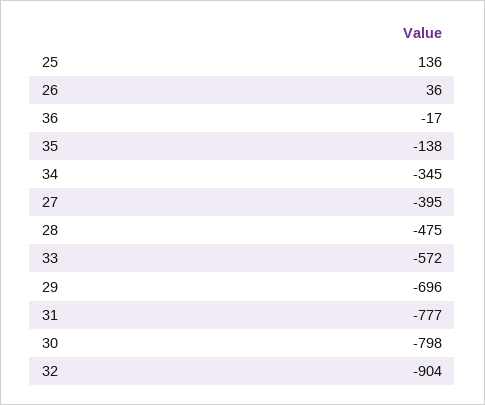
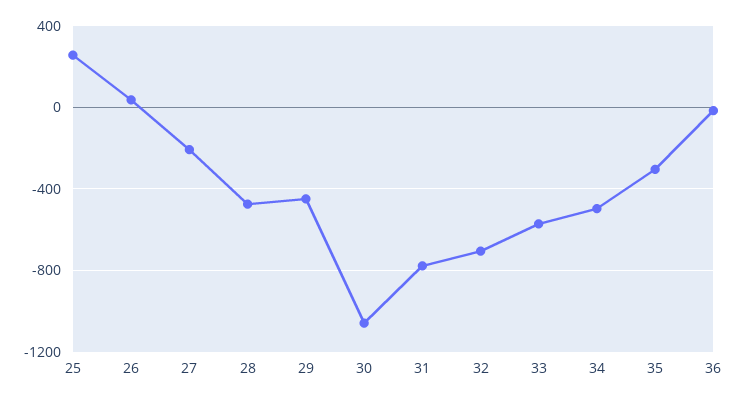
  {
-   "25": 136,
+   "25": 250,
    "26": 36,
    "36": -17,
-   "35": -138,
+   "35": -300,
-   "34": -345,
+   "34": -500,
-   "27": -395,
+   "27": -200,
    "28": -475,
    "33": -572,
-   "29": -696,
+   "29": -450,
    "31": -777,
-   "30": -798,
+   "30": -1050,
-   "32": -904
+   "32": -700
  }

